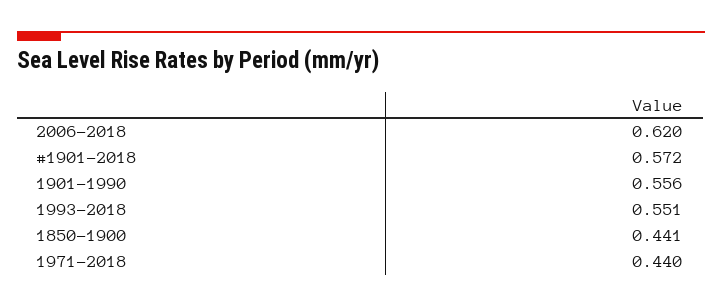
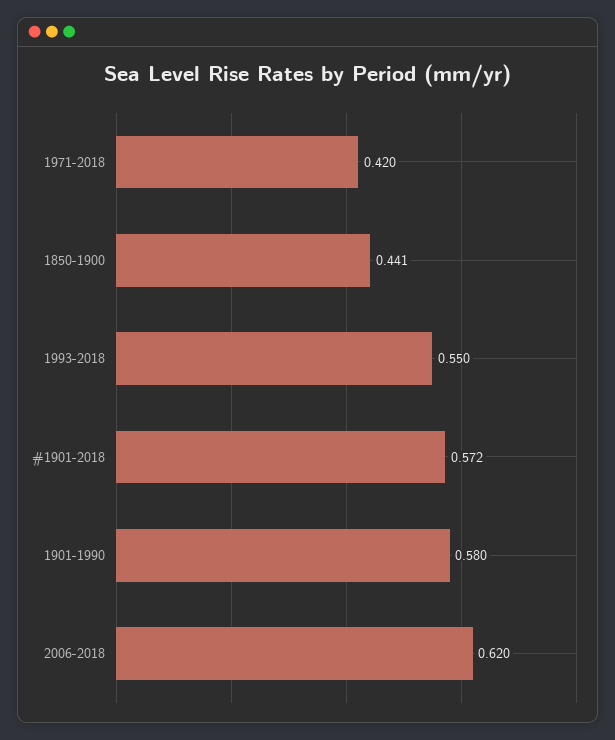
  {
    "2006-2018": 0.62,
    "#1901-2018": 0.572,
-   "1901-1990": 0.556,
+   "1901-1990": 0.58,
-   "1993-2018": 0.551,
+   "1993-2018": 0.55,
    "1850-1900": 0.441,
-   "1971-2018": 0.44
+   "1971-2018": 0.42
  }

